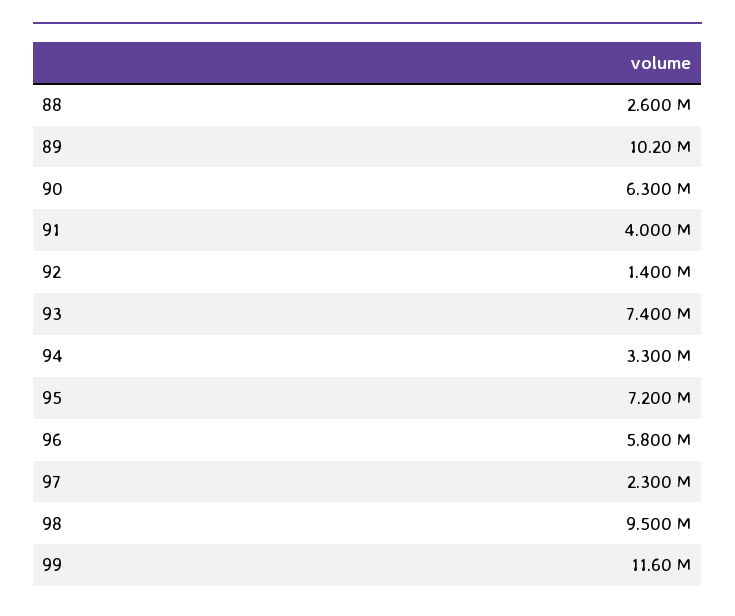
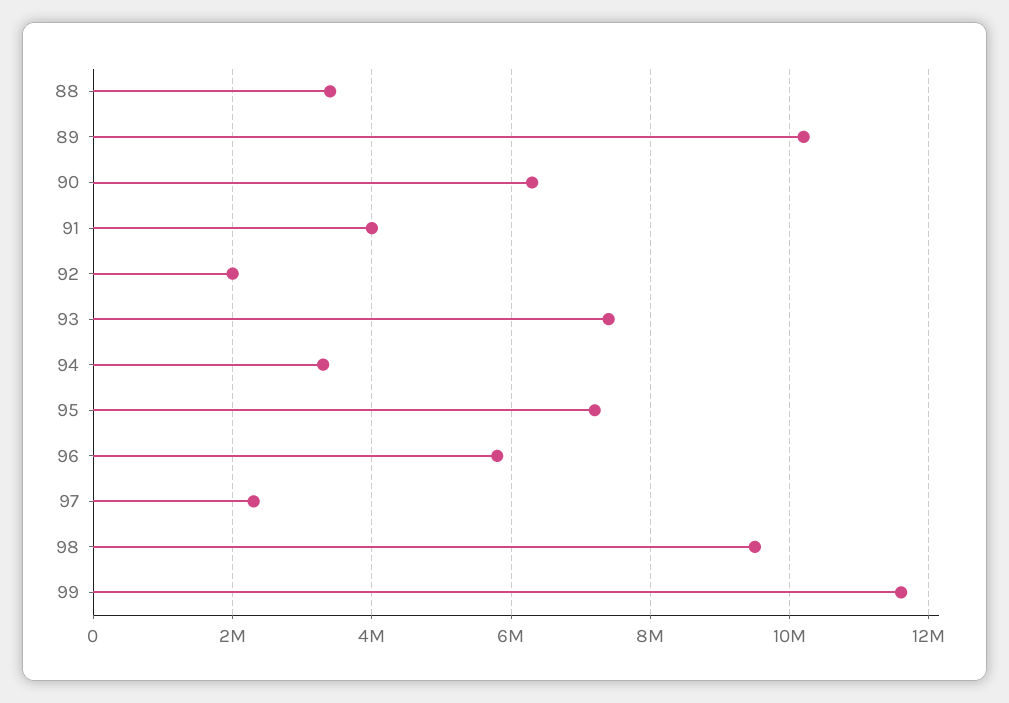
  {
-   "88": 2600000,
+   "88": 3400000,
    "89": 10200000,
    "90": 6300000,
    "91": 4000000,
-   "92": 1400000,
+   "92": 2000000,
    "93": 7400000,
    "94": 3300000,
    "95": 7200000,
    "96": 5800000,
    "97": 2300000,
    "98": 9500000,
    "99": 11600000
  }

